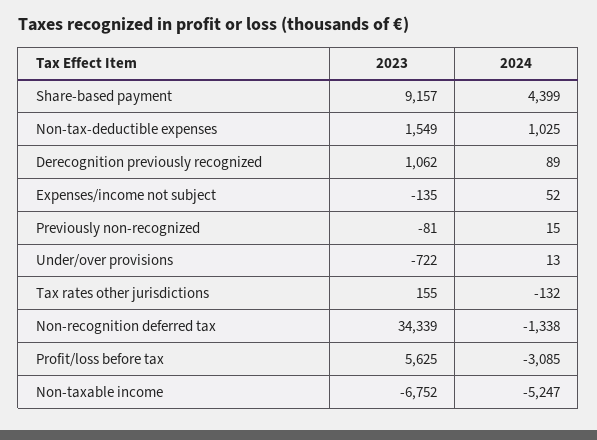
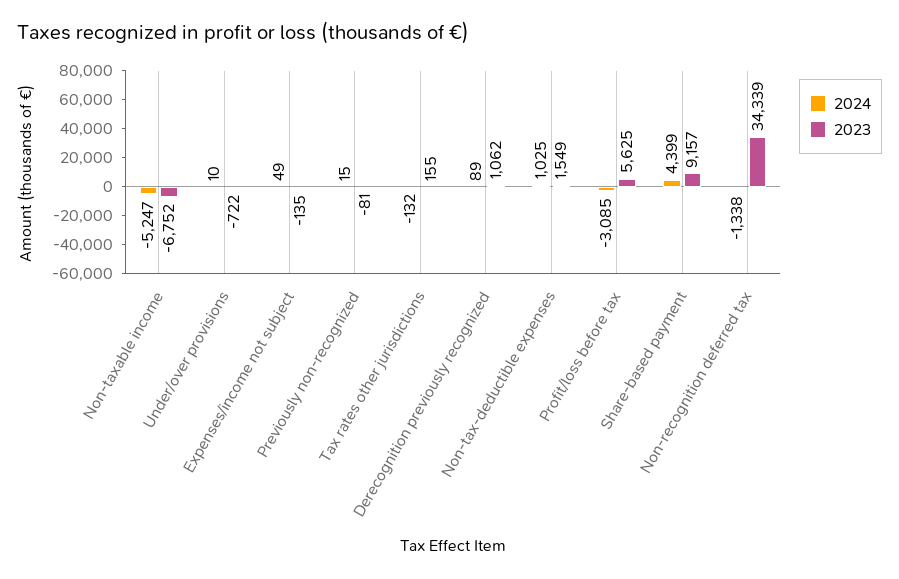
  {
    "2023": {
      "Share-based payment": 9157,
      "Non-tax-deductible expenses": 1549,
      "Derecognition previously recognized": 1062,
      "Expenses/income not subject": -135,
      "Previously non-recognized": -81,
      "Under/over provisions": -722,
      "Tax rates other jurisdictions": 155,
      "Non-recognition deferred tax": 34339,
      "Profit/loss before tax": 5625,
      "Non-taxable income": -6752
    },
    "2024": {
      "Share-based payment": 4399,
      "Non-tax-deductible expenses": 1025,
      "Derecognition previously recognized": 89,
-     "Expenses/income not subject": 52,
+     "Expenses/income not subject": 49,
      "Previously non-recognized": 15,
-     "Under/over provisions": 13,
+     "Under/over provisions": 10,
      "Tax rates other jurisdictions": -132,
      "Non-recognition deferred tax": -1338,
      "Profit/loss before tax": -3085,
      "Non-taxable income": -5247
    }
  }

